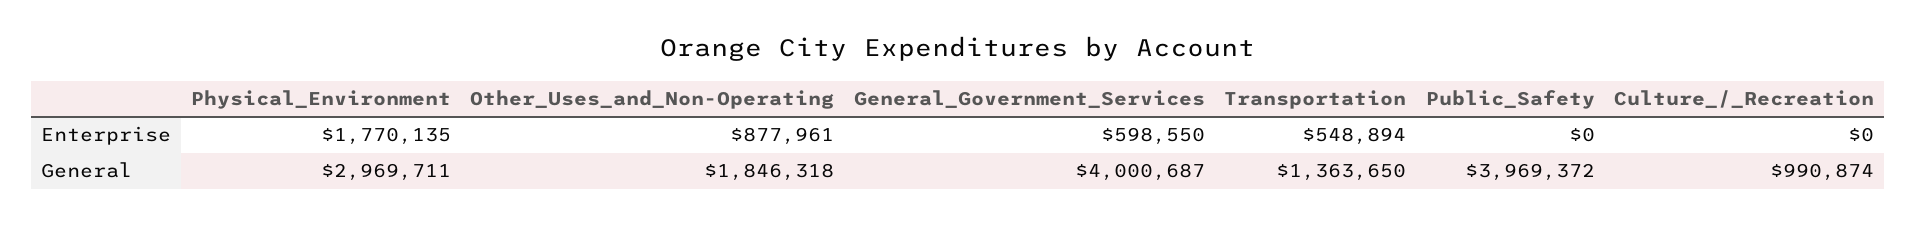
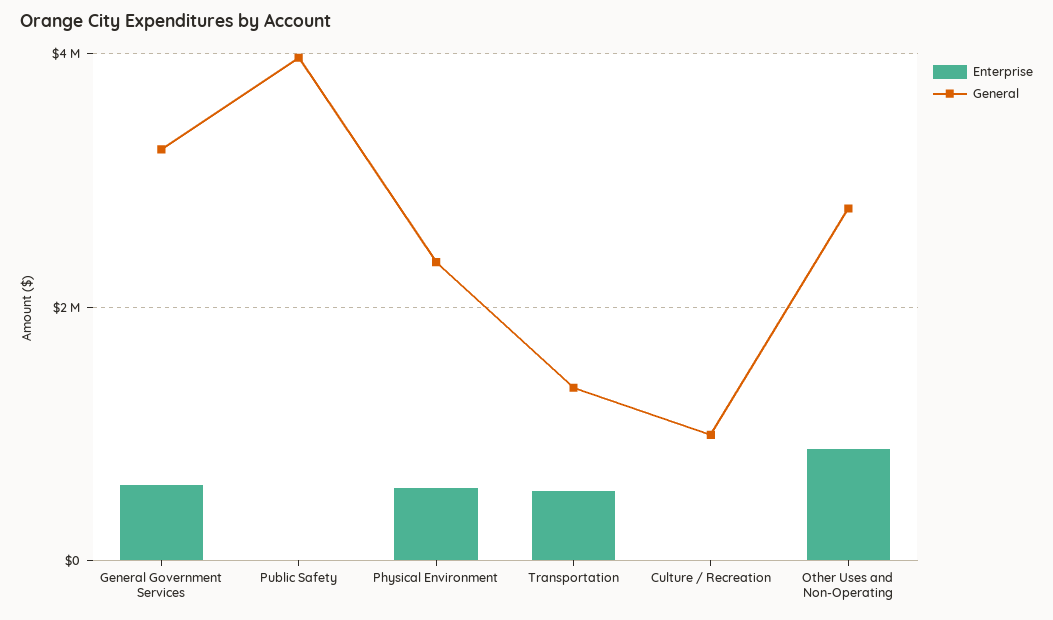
  {
    "Enterprise": {
-     "Physical_Environment": 1770135,
+     "Physical_Environment": 600000,
      "Other_Uses_and_Non-Operating": 877961,
      "General_Government_Services": 598550,
      "Transportation": 548894,
      "Public_Safety": 0,
      "Culture_/_Recreation": 0
    },
    "General": {
-     "Physical_Environment": 2969711,
+     "Physical_Environment": 2400000,
-     "Other_Uses_and_Non-Operating": 1846318,
+     "Other_Uses_and_Non-Operating": 2800000,
-     "General_Government_Services": 4000687,
+     "General_Government_Services": 3200000,
      "Transportation": 1363650,
      "Public_Safety": 3969372,
      "Culture_/_Recreation": 990874
    }
  }

